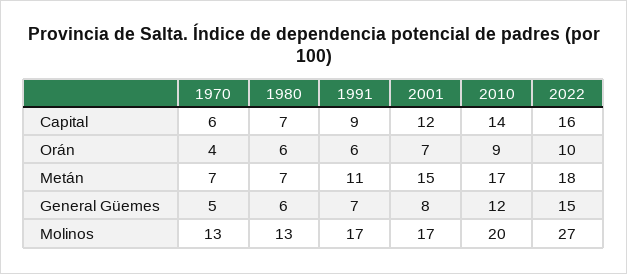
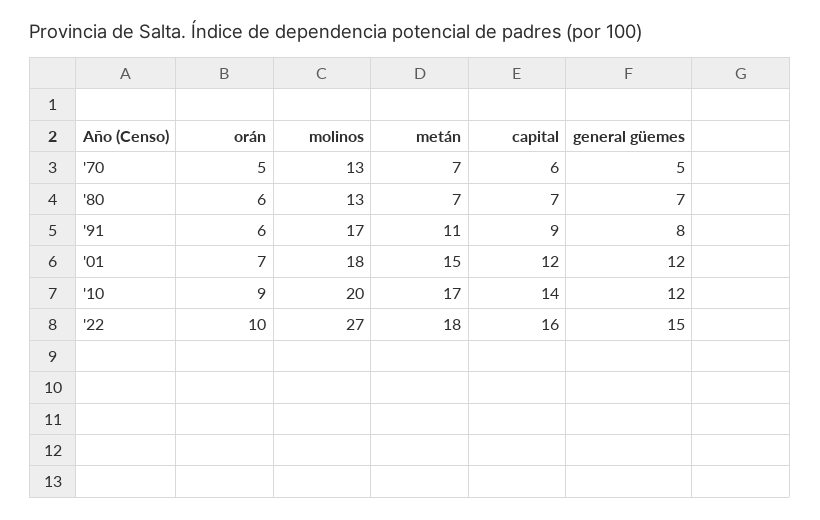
  {
    "1970": {
      "Capital": 6,
-     "Orán": 4,
+     "Orán": 5,
      "Metán": 7,
      "General Güemes": 5,
      "Molinos": 13
    },
    "1980": {
      "Capital": 7,
      "Orán": 6,
      "Metán": 7,
-     "General Güemes": 6,
+     "General Güemes": 7,
      "Molinos": 13
    },
    "1991": {
      "Capital": 9,
      "Orán": 6,
      "Metán": 11,
-     "General Güemes": 7,
+     "General Güemes": 8,
      "Molinos": 17
    },
    "2001": {
      "Capital": 12,
      "Orán": 7,
      "Metán": 15,
-     "General Güemes": 8,
+     "General Güemes": 12,
-     "Molinos": 17
+     "Molinos": 18
    },
    "2010": {
      "Capital": 14,
      "Orán": 9,
      "Metán": 17,
      "General Güemes": 12,
      "Molinos": 20
    },
    "2022": {
      "Capital": 16,
      "Orán": 10,
      "Metán": 18,
      "General Güemes": 15,
      "Molinos": 27
    }
  }

